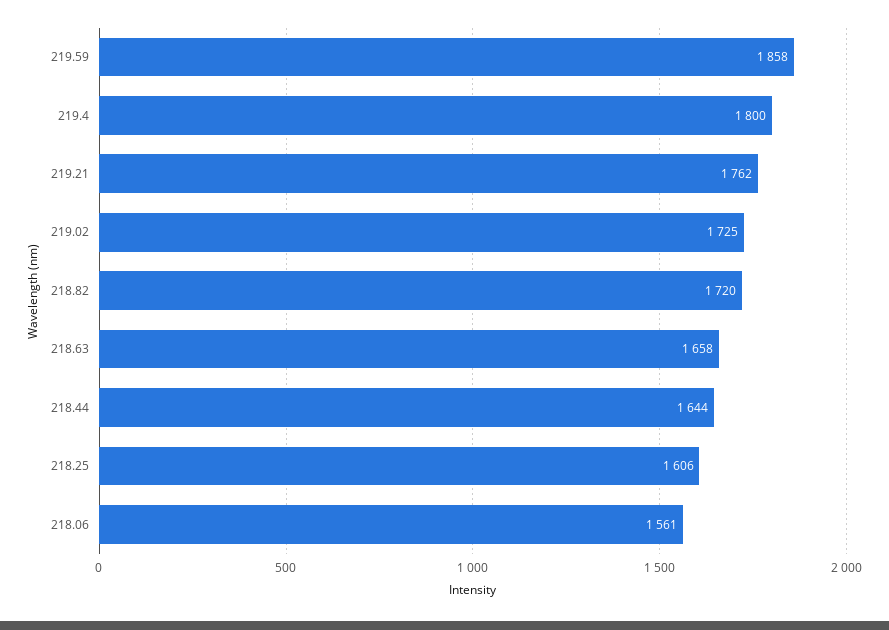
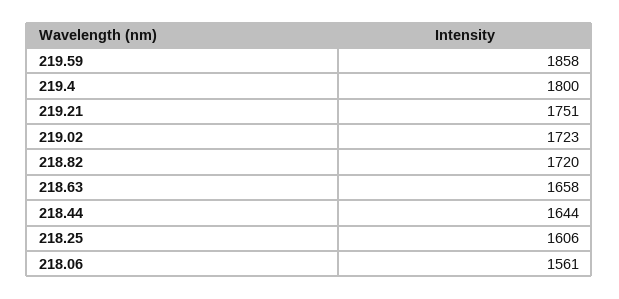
  {
    "219.59": 1858,
    "219.4": 1800,
-   "219.21": 1762,
+   "219.21": 1751,
-   "219.02": 1725,
+   "219.02": 1723,
    "218.82": 1720,
    "218.63": 1658,
    "218.44": 1644,
    "218.25": 1606,
    "218.06": 1561
  }

